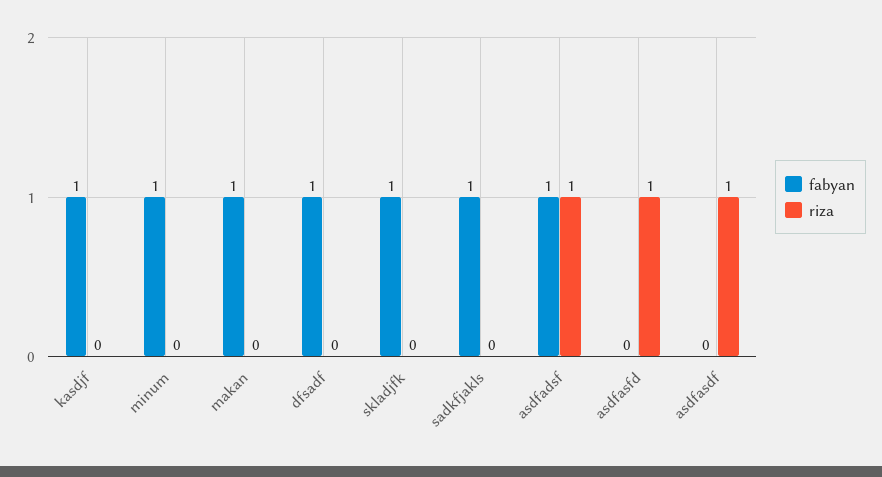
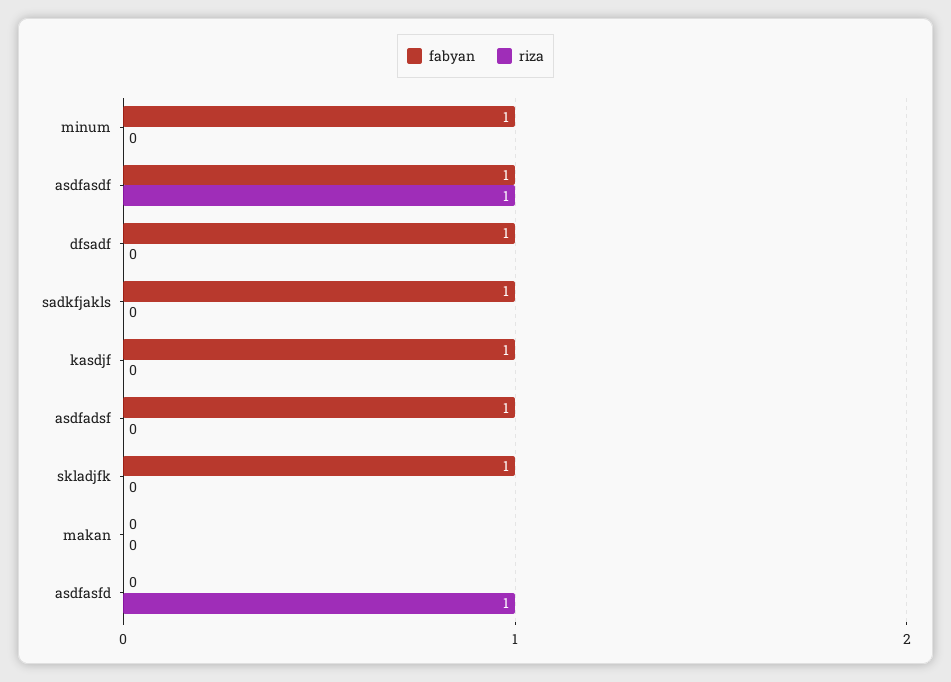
  {
    "fabyan": {
      "kasdjf": 1,
      "minum": 1,
-     "makan": 1,
+     "makan": 0,
      "dfsadf": 1,
      "skladjfk": 1,
      "sadkfjakls": 1,
      "asdfadsf": 1,
      "asdfasfd": 0,
-     "asdfasdf": 0
+     "asdfasdf": 1
    },
    "riza": {
      "kasdjf": 0,
      "minum": 0,
      "makan": 0,
      "dfsadf": 0,
      "skladjfk": 0,
      "sadkfjakls": 0,
-     "asdfadsf": 1,
+     "asdfadsf": 0,
      "asdfasfd": 1,
      "asdfasdf": 1
    }
  }

